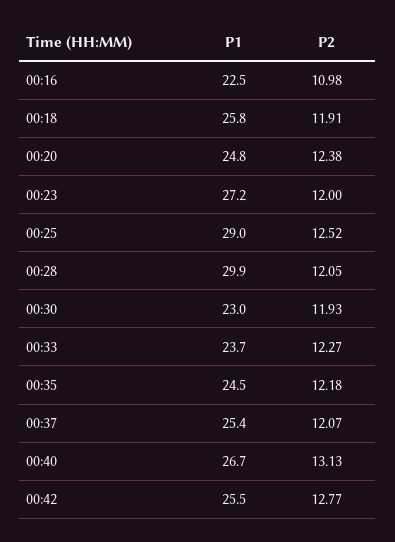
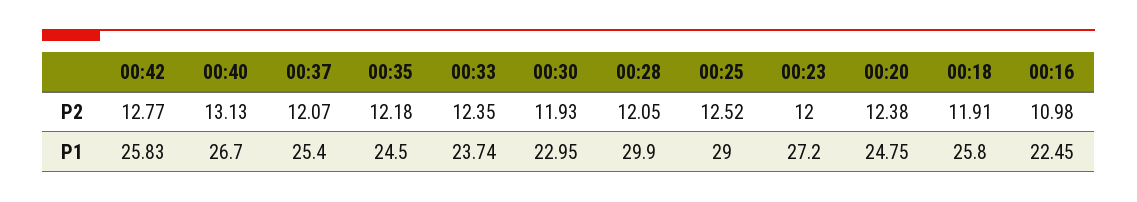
  {
    "P1": {
      "00:16": 22.45,
      "00:18": 25.8,
      "00:20": 24.75,
      "00:23": 27.2,
      "00:25": 29,
      "00:28": 29.9,
      "00:30": 22.95,
      "00:33": 23.74,
      "00:35": 24.5,
      "00:37": 25.4,
      "00:40": 26.7,
-     "00:42": 25.5
+     "00:42": 25.83
    },
    "P2": {
      "00:16": 10.98,
      "00:18": 11.91,
      "00:20": 12.38,
      "00:23": 12,
      "00:25": 12.52,
      "00:28": 12.05,
      "00:30": 11.93,
-     "00:33": 12.27,
+     "00:33": 12.35,
      "00:35": 12.18,
      "00:37": 12.07,
      "00:40": 13.13,
      "00:42": 12.77
    }
  }

